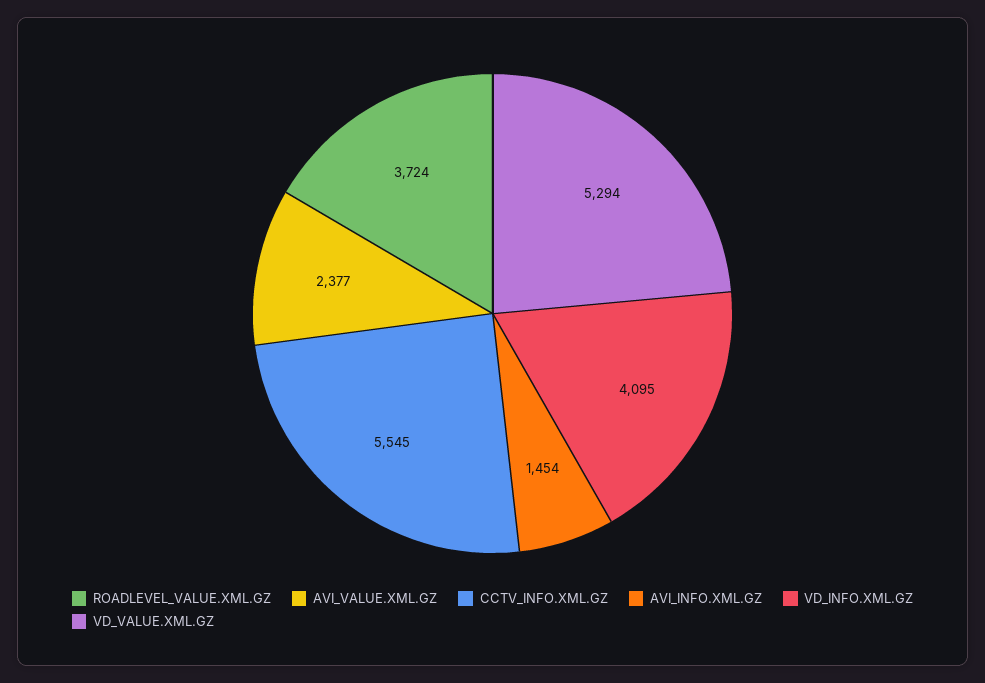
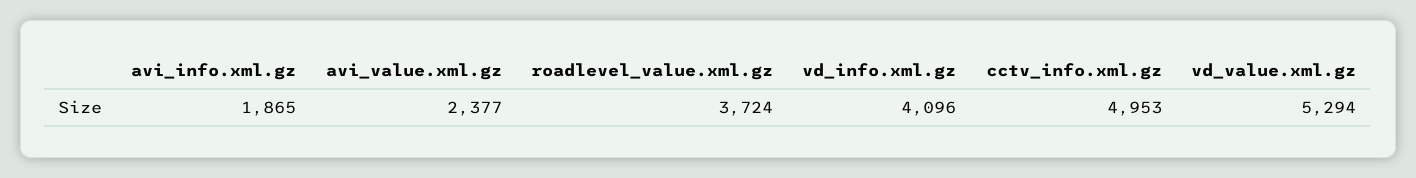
  {
    "ROADLEVEL_VALUE.XML.GZ": 3724,
    "AVI_VALUE.XML.GZ": 2377,
-   "CCTV_INFO.XML.GZ": 5545,
+   "CCTV_INFO.XML.GZ": 4953,
-   "AVI_INFO.XML.GZ": 1454,
+   "AVI_INFO.XML.GZ": 1865,
-   "VD_INFO.XML.GZ": 4095,
+   "VD_INFO.XML.GZ": 4096,
    "VD_VALUE.XML.GZ": 5294
  }

